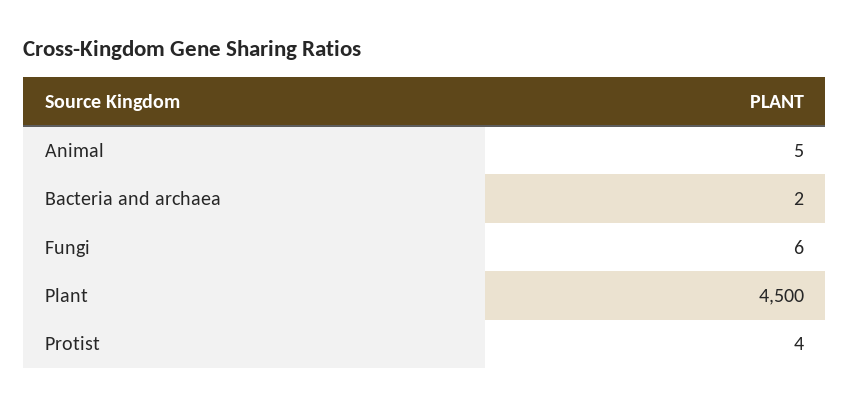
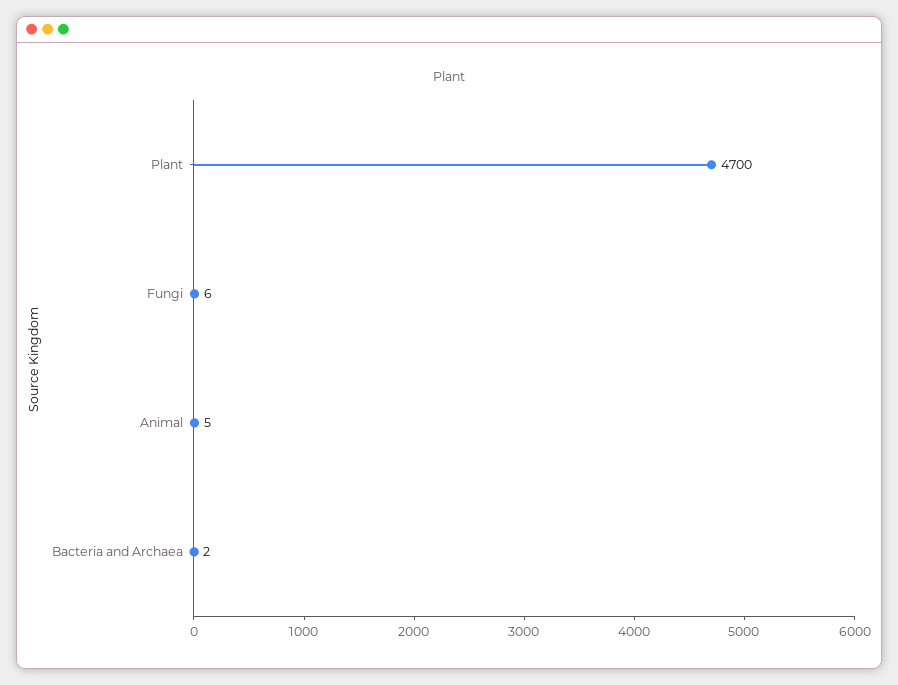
  {
    "Animal": 5,
    "Bacteria and archaea": 2,
    "Fungi": 6,
-   "Plant": 4500,
+   "Plant": 4700
-   "Protist": 4
  }

